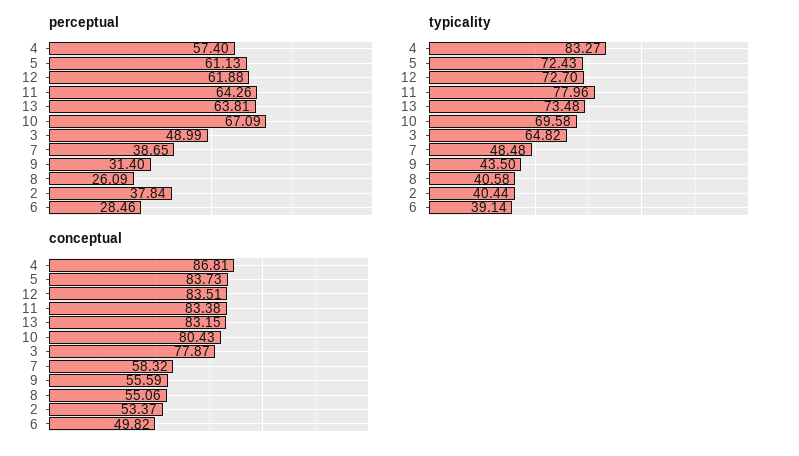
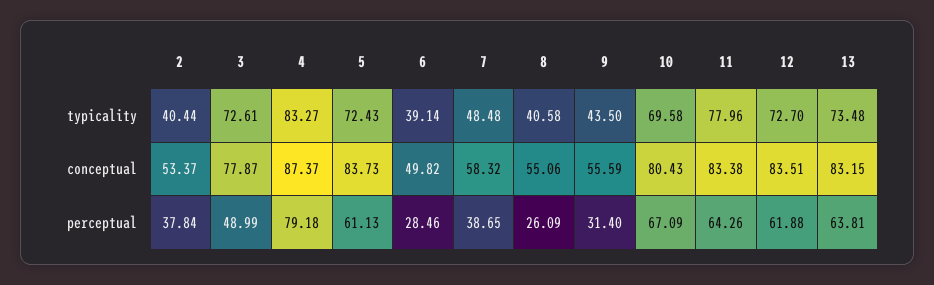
  {
    "perceptual": {
-     "4": 57.4,
+     "4": 79.18,
      "5": 61.13,
      "12": 61.88,
      "11": 64.26,
      "13": 63.81,
      "10": 67.09,
      "3": 48.99,
      "7": 38.65,
      "9": 31.4,
      "8": 26.09,
      "2": 37.84,
      "6": 28.46
    },
    "typicality": {
      "4": 83.27,
      "5": 72.43,
      "12": 72.7,
      "11": 77.96,
      "13": 73.48,
      "10": 69.58,
-     "3": 64.82,
+     "3": 72.61,
      "7": 48.48,
      "9": 43.5,
      "8": 40.58,
      "2": 40.44,
      "6": 39.14
    },
    "conceptual": {
-     "4": 86.81,
+     "4": 87.37,
      "5": 83.73,
      "12": 83.51,
      "11": 83.38,
      "13": 83.15,
      "10": 80.43,
      "3": 77.87,
      "7": 58.32,
      "9": 55.59,
      "8": 55.06,
      "2": 53.37,
      "6": 49.82
    }
  }

